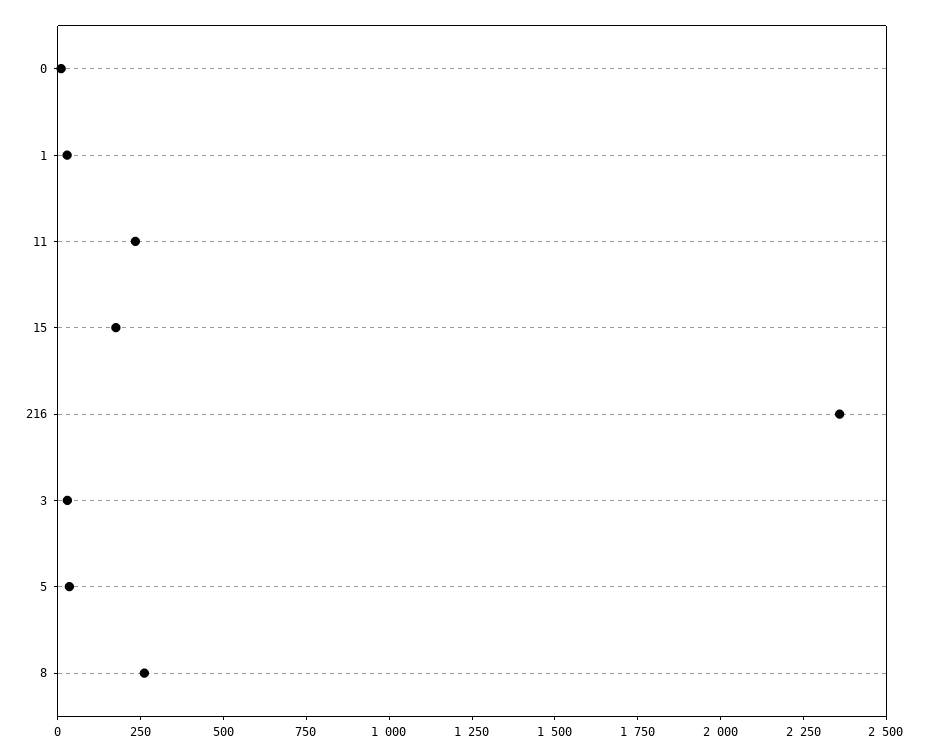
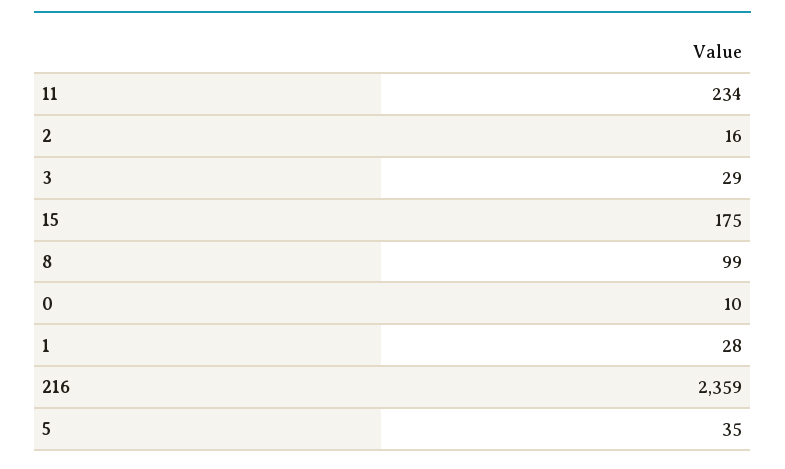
  {
    "0": 10,
    "1": 28,
    "11": 234,
    "15": 175,
    "216": 2359,
    "3": 29,
    "5": 35,
-   "8": 250
+   "8": 99,
+   "2": 16
  }

